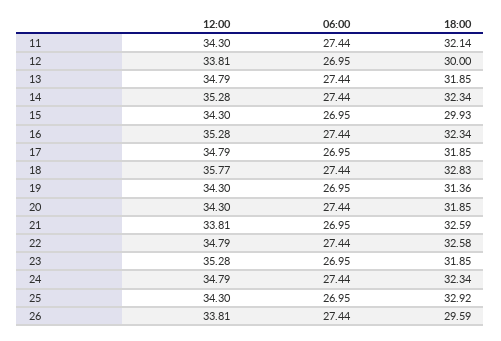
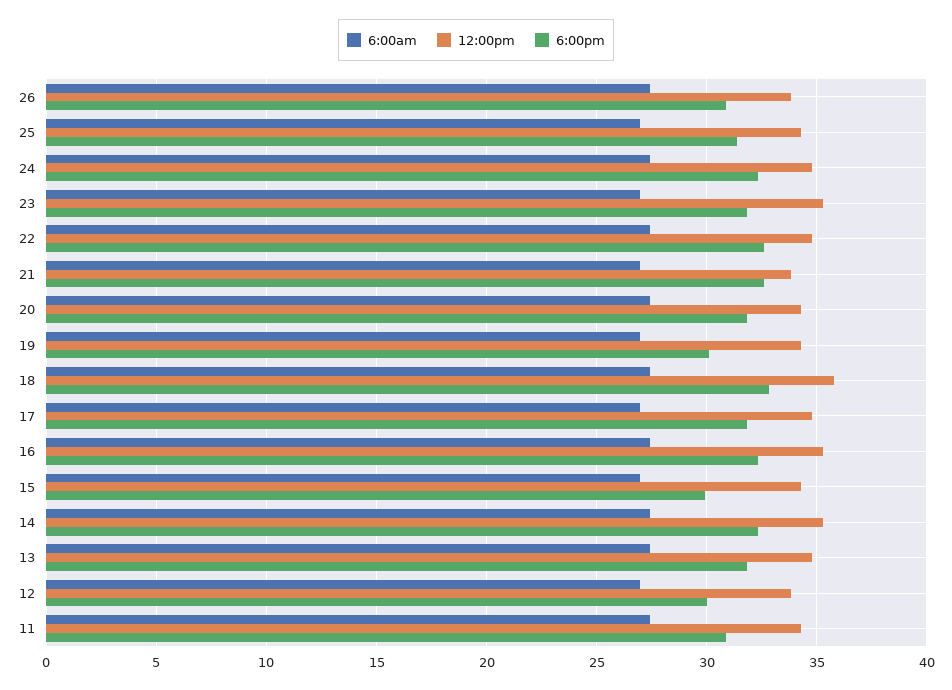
  {
    "12:00": {
      "11": 34.3,
      "12": 33.81,
      "13": 34.79,
      "14": 35.28,
      "15": 34.3,
      "16": 35.28,
      "17": 34.79,
      "18": 35.77,
      "19": 34.3,
      "20": 34.3,
      "21": 33.81,
      "22": 34.79,
      "23": 35.28,
      "24": 34.79,
      "25": 34.3,
      "26": 33.81
    },
    "06:00": {
      "11": 27.44,
      "12": 26.95,
      "13": 27.44,
      "14": 27.44,
      "15": 26.95,
      "16": 27.44,
      "17": 26.95,
      "18": 27.44,
      "19": 26.95,
      "20": 27.44,
      "21": 26.95,
      "22": 27.44,
      "23": 26.95,
      "24": 27.44,
      "25": 26.95,
      "26": 27.44
    },
    "18:00": {
-     "11": 32.14,
+     "11": 31,
      "12": 30,
      "13": 31.85,
      "14": 32.34,
      "15": 29.93,
      "16": 32.34,
      "17": 31.85,
      "18": 32.83,
-     "19": 31.36,
+     "19": 30,
      "20": 31.85,
      "21": 32.59,
      "22": 32.58,
      "23": 31.85,
      "24": 32.34,
-     "25": 32.92,
+     "25": 31.5,
-     "26": 29.59
+     "26": 31
    }
  }

